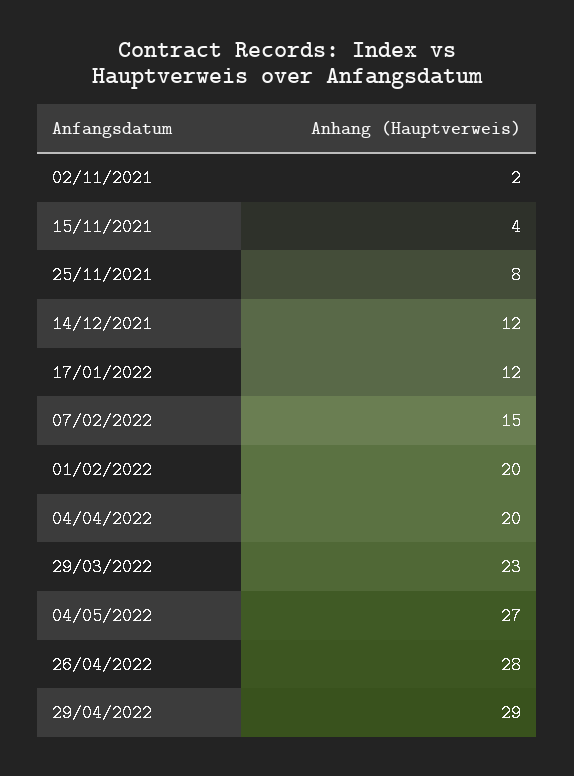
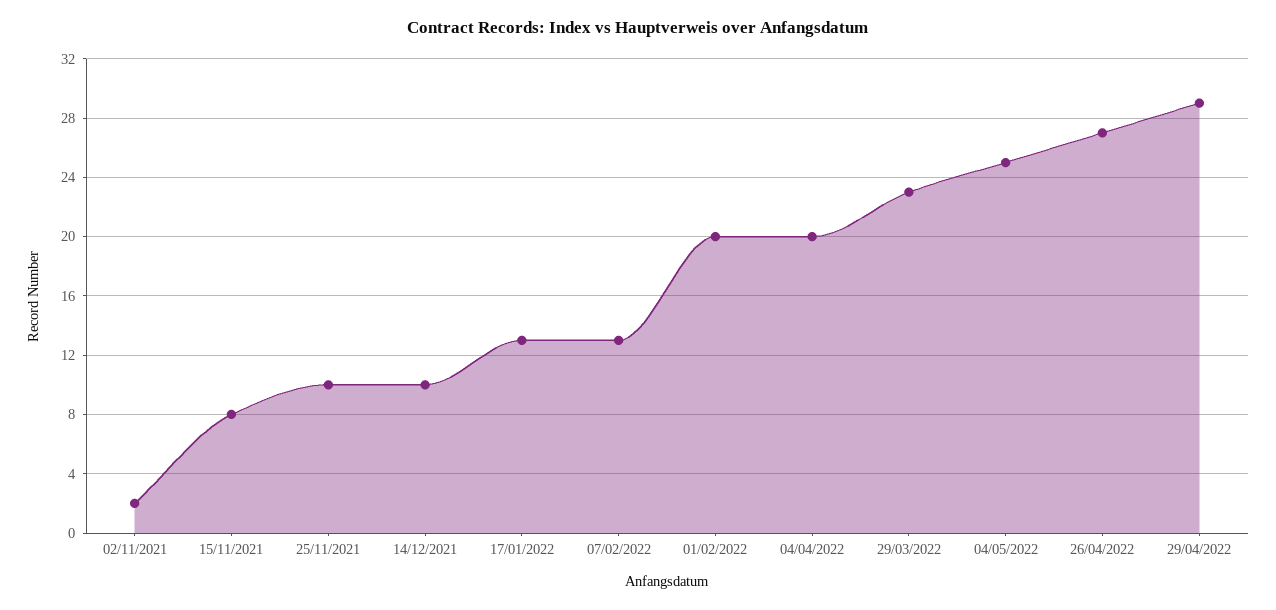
  {
    "02/11/2021": 2,
-   "15/11/2021": 4,
+   "15/11/2021": 8,
-   "25/11/2021": 8,
+   "25/11/2021": 10,
-   "14/12/2021": 12,
+   "14/12/2021": 10,
-   "17/01/2022": 12,
+   "17/01/2022": 13,
-   "07/02/2022": 15,
+   "07/02/2022": 13,
    "01/02/2022": 20,
    "04/04/2022": 20,
    "29/03/2022": 23,
-   "04/05/2022": 27,
+   "04/05/2022": 25,
-   "26/04/2022": 28,
+   "26/04/2022": 27,
    "29/04/2022": 29
  }

